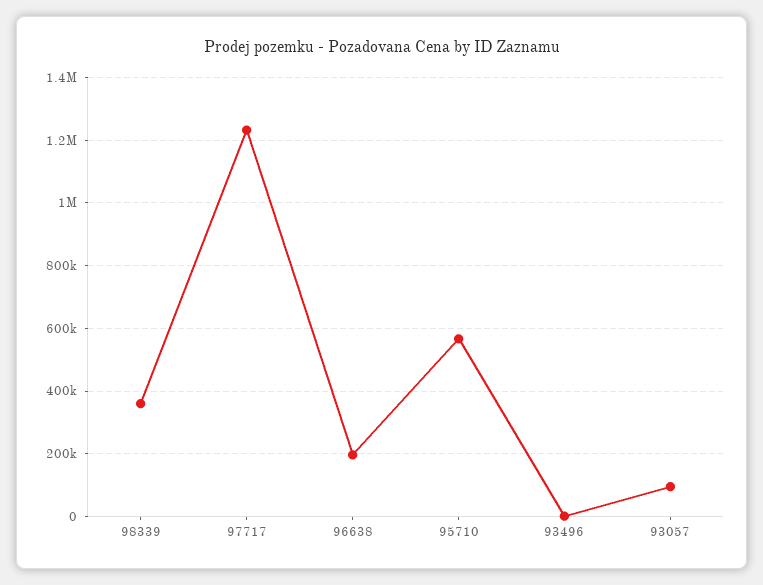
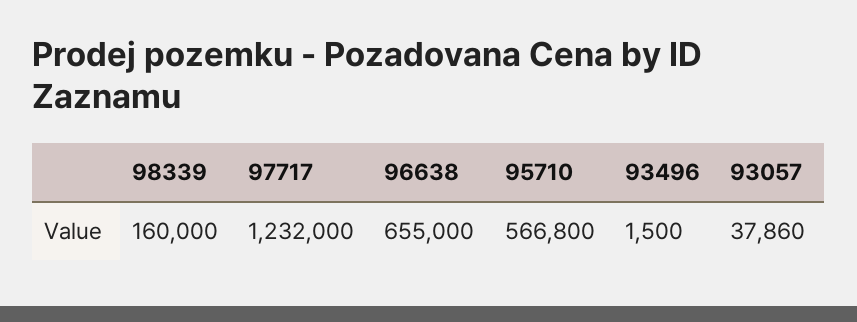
  {
-   "98339": 360000,
+   "98339": 160000,
    "97717": 1232000,
-   "96638": 200000,
+   "96638": 655000,
    "95710": 566800,
    "93496": 1500,
-   "93057": 100000
+   "93057": 37860
  }

